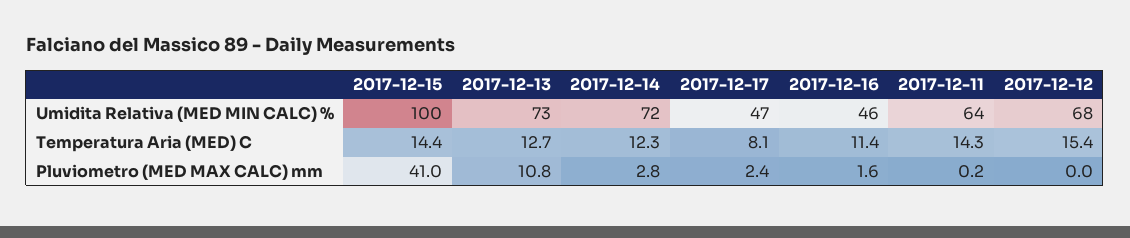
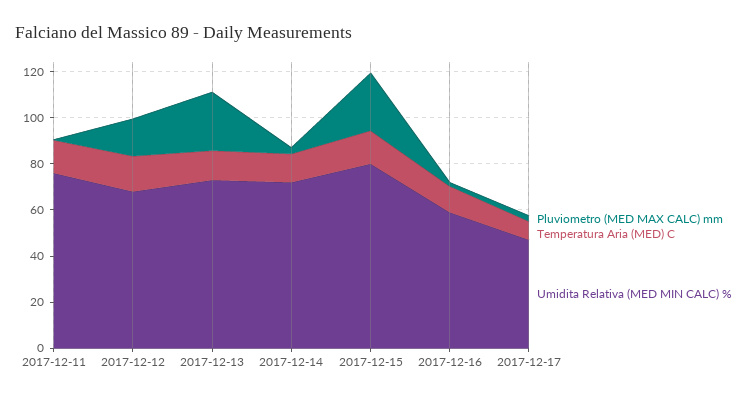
  {
    "Umidita Relativa (MED MIN CALC) %": {
-     "2017-12-15": 100,
+     "2017-12-15": 80,
      "2017-12-13": 73,
      "2017-12-14": 72,
      "2017-12-17": 47,
-     "2017-12-16": 46,
+     "2017-12-16": 60,
-     "2017-12-11": 64,
+     "2017-12-11": 75,
      "2017-12-12": 68
    },
    "Temperatura Aria (MED) C": {
      "2017-12-15": 14.4,
      "2017-12-13": 12.7,
      "2017-12-14": 12.3,
      "2017-12-17": 8.1,
      "2017-12-16": 11.4,
      "2017-12-11": 14.3,
      "2017-12-12": 15.4
    },
    "Pluviometro (MED MAX CALC) mm": {
-     "2017-12-15": 41,
+     "2017-12-15": 25,
-     "2017-12-13": 10.8,
+     "2017-12-13": 25,
      "2017-12-14": 2.8,
      "2017-12-17": 2.4,
      "2017-12-16": 1.6,
      "2017-12-11": 0.2,
-     "2017-12-12": 0
+     "2017-12-12": 15
    }
  }

